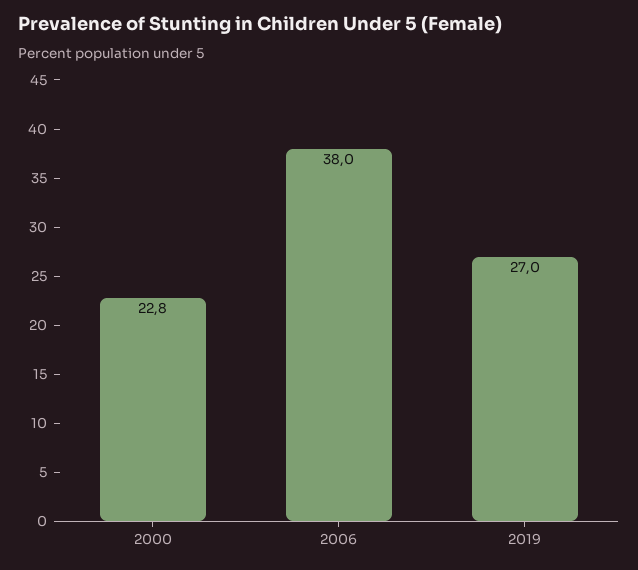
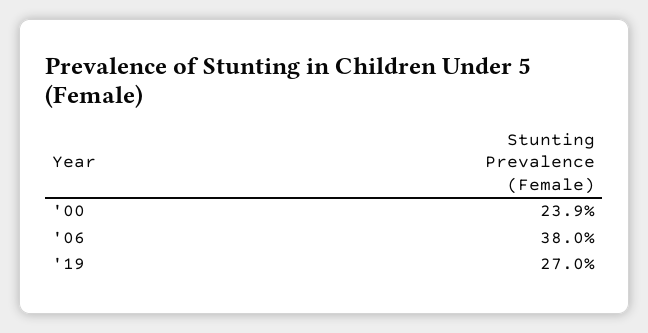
  {
-   "2000": 22.8,
+   "2000": 23.9,
    "2006": 38,
    "2019": 27
  }

